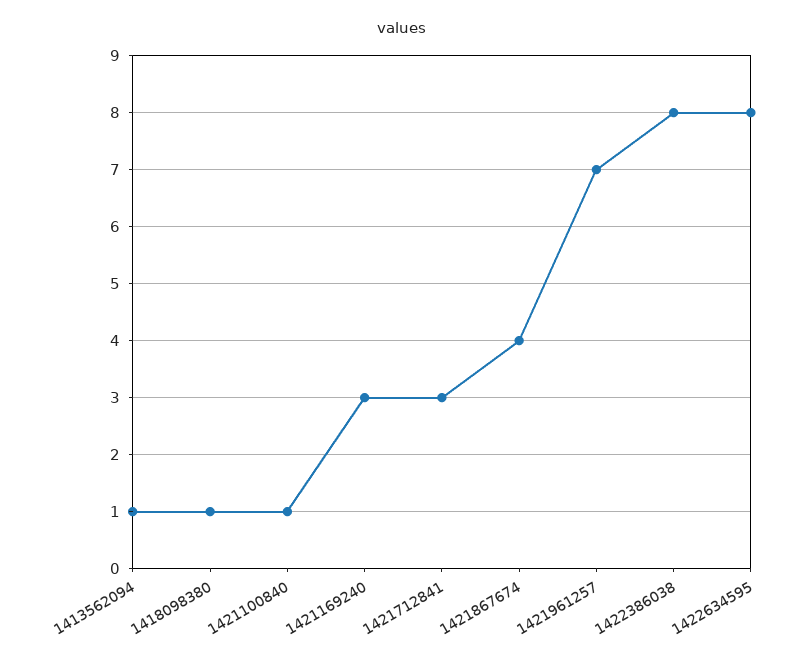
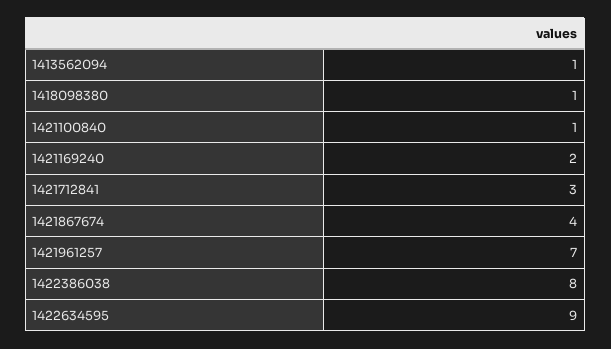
  {
    "1413562094": 1,
    "1418098380": 1,
    "1421100840": 1,
-   "1421169240": 3,
+   "1421169240": 2,
    "1421712841": 3,
    "1421867674": 4,
    "1421961257": 7,
    "1422386038": 8,
-   "1422634595": 8
+   "1422634595": 9
  }

